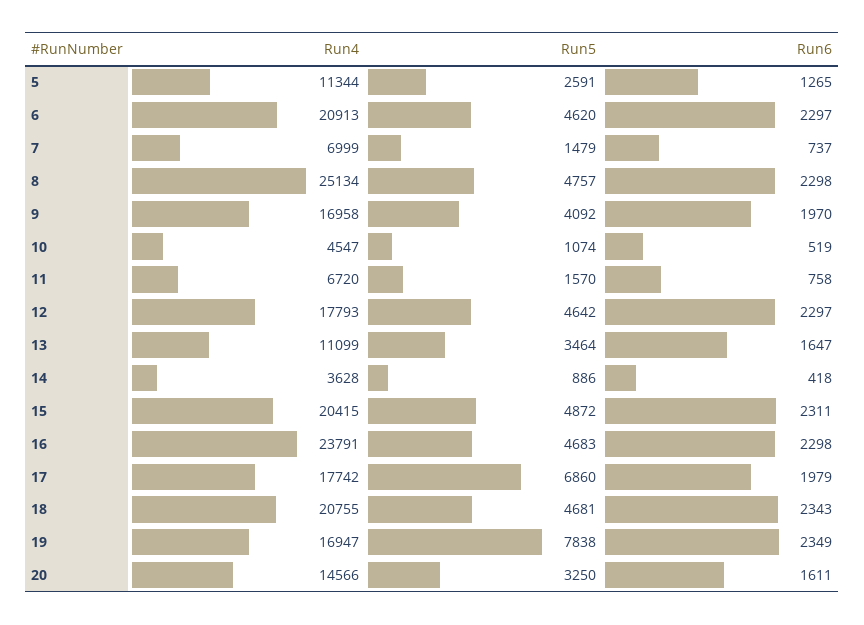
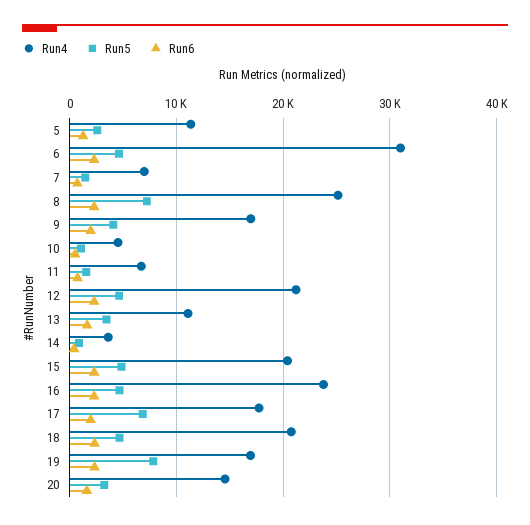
  {
    "Run4": {
      "5": 11344,
-     "6": 20913,
+     "6": 31000,
      "7": 6999,
      "8": 25134,
      "9": 16958,
      "10": 4547,
      "11": 6720,
-     "12": 17793,
+     "12": 21000,
      "13": 11099,
      "14": 3628,
      "15": 20415,
      "16": 23791,
      "17": 17742,
      "18": 20755,
      "19": 16947,
      "20": 14566
    },
    "Run5": {
      "5": 2591,
      "6": 4620,
      "7": 1479,
-     "8": 4757,
+     "8": 7000,
      "9": 4092,
      "10": 1074,
      "11": 1570,
      "12": 4642,
      "13": 3464,
      "14": 886,
      "15": 4872,
      "16": 4683,
      "17": 6860,
      "18": 4681,
      "19": 7838,
      "20": 3250
    },
    "Run6": {
      "5": 1265,
      "6": 2297,
      "7": 737,
      "8": 2298,
      "9": 1970,
      "10": 519,
      "11": 758,
      "12": 2297,
      "13": 1647,
      "14": 418,
      "15": 2311,
      "16": 2298,
      "17": 1979,
      "18": 2343,
      "19": 2349,
      "20": 1611
    }
  }

